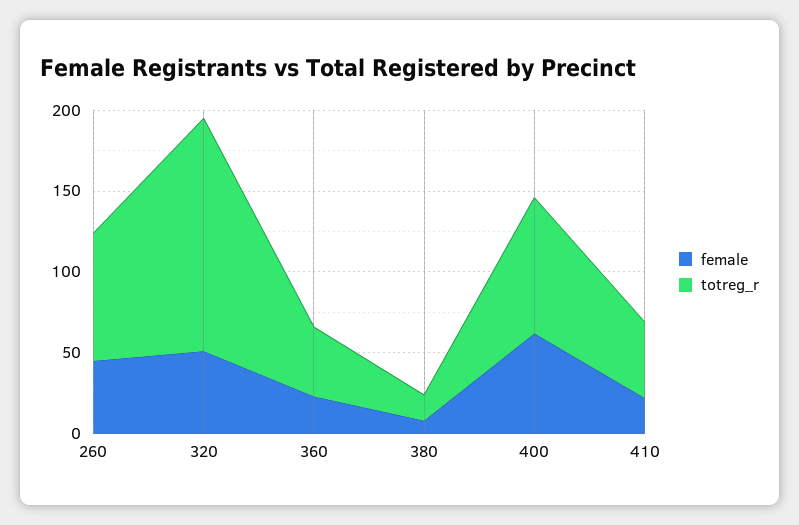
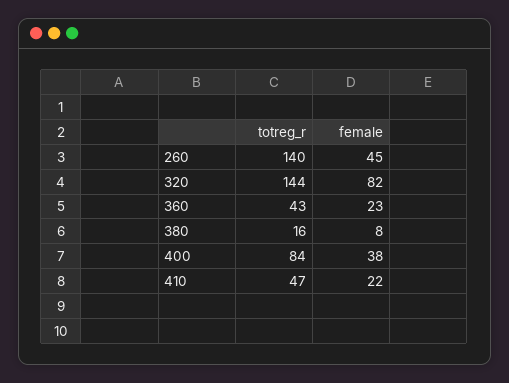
  {
    "female": {
      "260": 45,
-     "320": 50,
+     "320": 82,
      "360": 23,
      "380": 8,
-     "400": 60,
+     "400": 38,
      "410": 22
    },
    "totreg_r": {
-     "260": 80,
+     "260": 140,
      "320": 144,
      "360": 43,
      "380": 16,
      "400": 84,
      "410": 47
    }
  }

